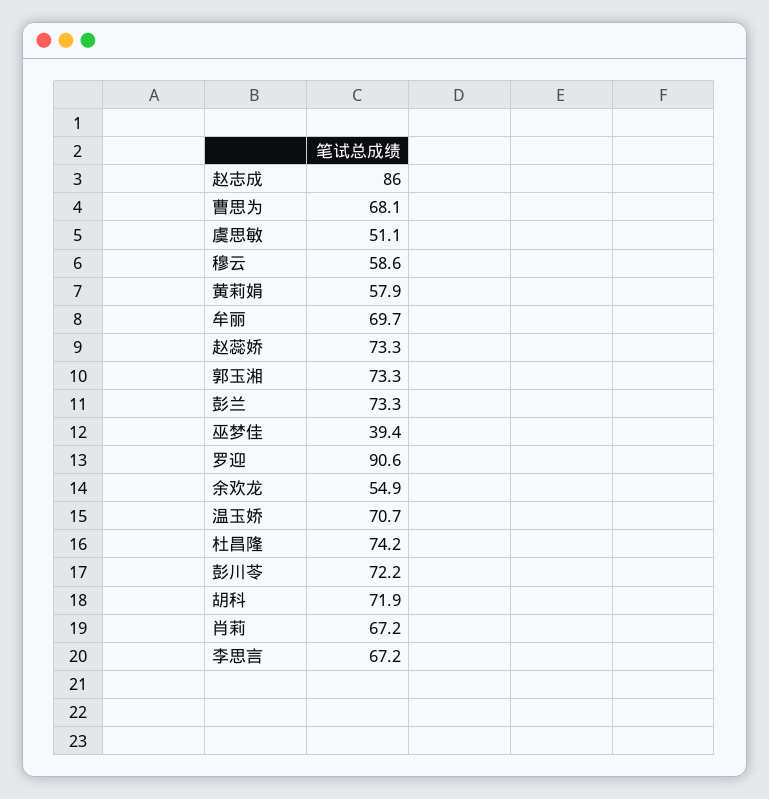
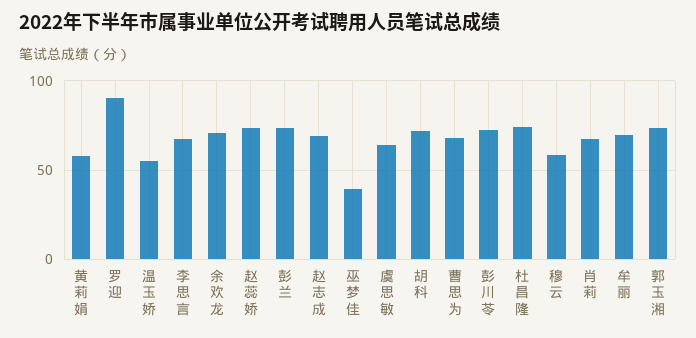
  {
-   "赵志成": 86,
+   "赵志成": 70,
    "曹思为": 68.1,
-   "虞思敏": 51.1,
+   "虞思敏": 65,
    "穆云": 58.6,
    "黄莉娟": 57.9,
    "牟丽": 69.7,
    "赵蕊娇": 73.3,
    "郭玉湘": 73.3,
    "彭兰": 73.3,
    "巫梦佳": 39.4,
    "罗迎": 90.6,
-   "余欢龙": 54.9,
+   "余欢龙": 70,
-   "温玉娇": 70.7,
+   "温玉娇": 55,
    "杜昌隆": 74.2,
    "彭川苓": 72.2,
    "胡科": 71.9,
    "肖莉": 67.2,
    "李思言": 67.2
  }

